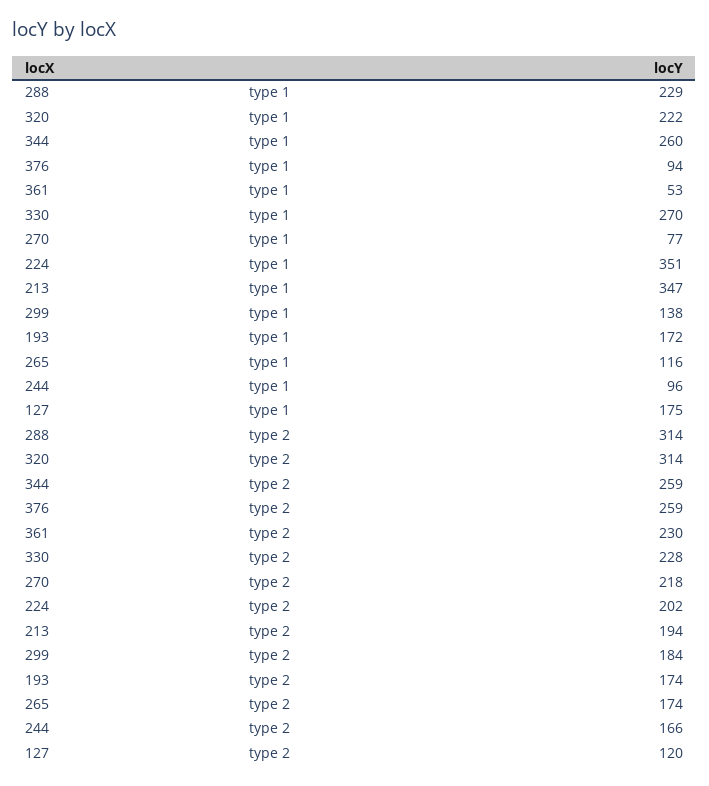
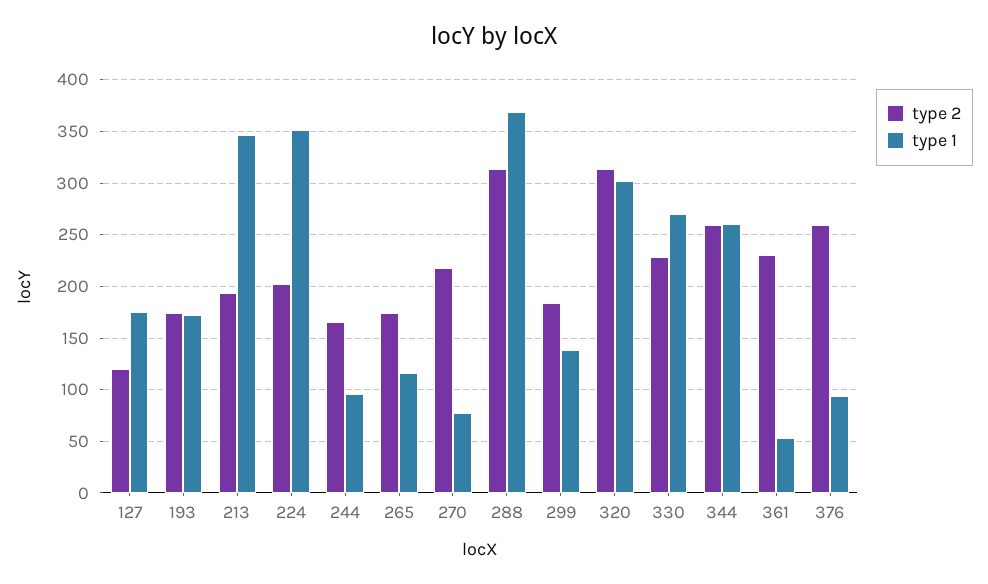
  {
    "type 1": {
-     "288": 229,
+     "288": 370,
-     "320": 222,
+     "320": 300,
      "344": 260,
      "376": 94,
      "361": 53,
      "330": 270,
      "270": 77,
      "224": 351,
      "213": 347,
      "299": 138,
      "193": 172,
      "265": 116,
      "244": 96,
      "127": 175
    },
    "type 2": {
      "288": 314,
      "320": 314,
      "344": 259,
      "376": 259,
      "361": 230,
      "330": 228,
      "270": 218,
      "224": 202,
      "213": 194,
      "299": 184,
      "193": 174,
      "265": 174,
      "244": 166,
      "127": 120
    }
  }

